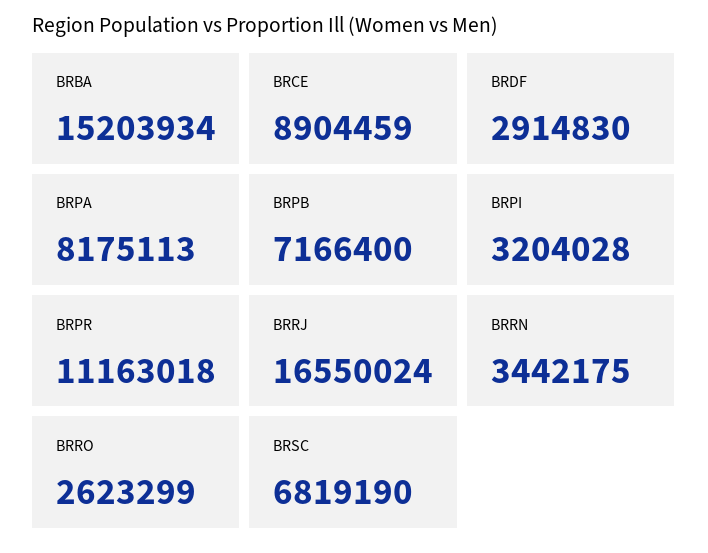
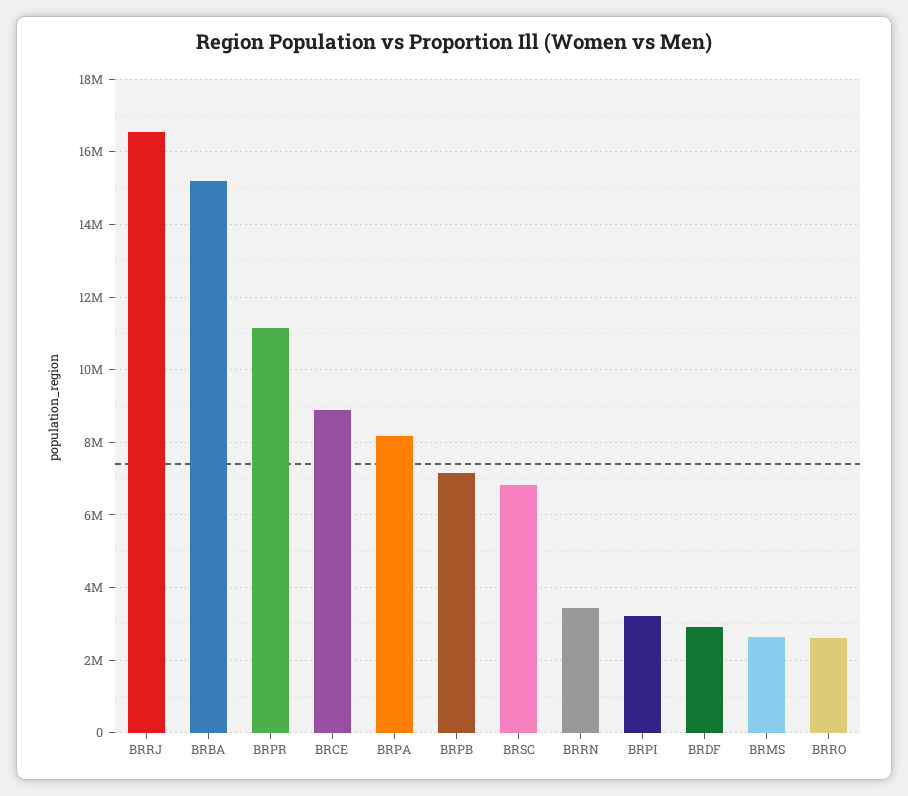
  {
    "BRBA": 15203934,
    "BRCE": 8904459,
    "BRDF": 2914830,
    "BRPA": 8175113,
    "BRPB": 7166400,
    "BRPI": 3204028,
    "BRPR": 11163018,
    "BRRJ": 16550024,
    "BRRN": 3442175,
    "BRRO": 2623299,
-   "BRSC": 6819190
+   "BRSC": 6819190,
+   "BRMS": 2600000
  }

